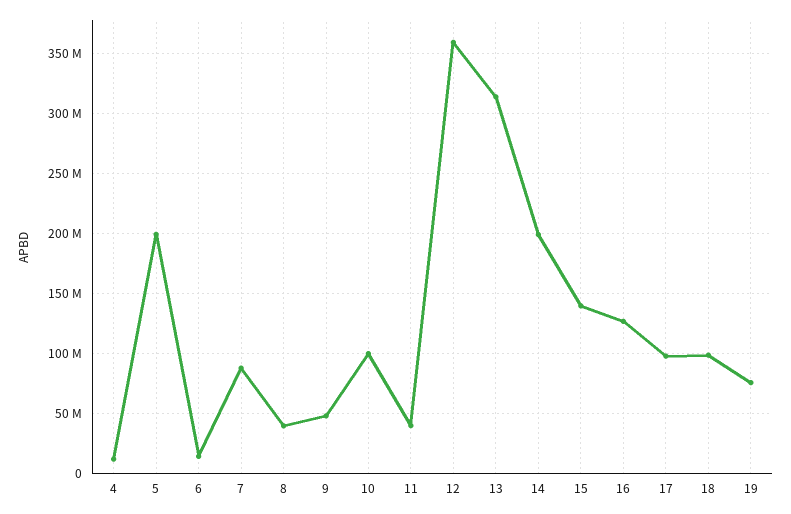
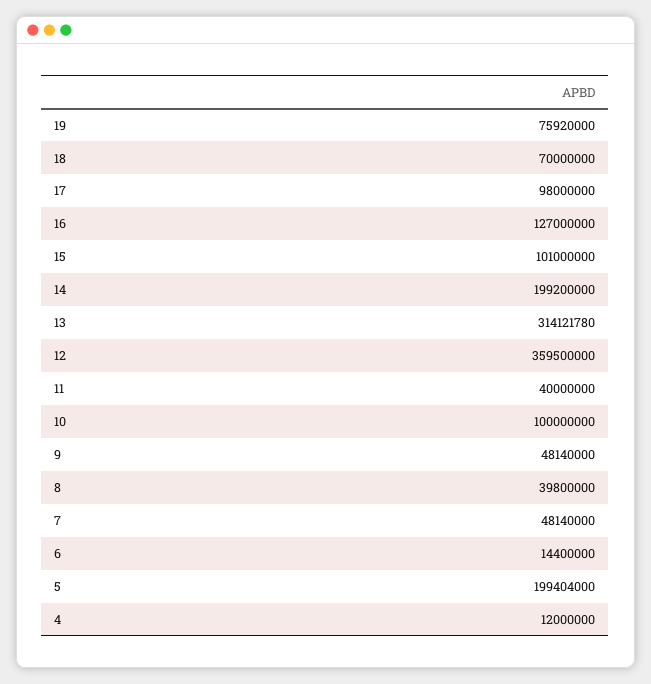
  {
    "4": 12000000,
    "5": 199404000,
    "6": 14400000,
-   "7": 90000000,
+   "7": 48140000,
    "8": 39800000,
    "9": 48140000,
    "10": 100000000,
    "11": 40000000,
    "12": 359500000,
    "13": 314121780,
    "14": 199200000,
-   "15": 140000000,
+   "15": 101000000,
    "16": 127000000,
    "17": 98000000,
-   "18": 100000000,
+   "18": 70000000,
    "19": 75920000
  }

